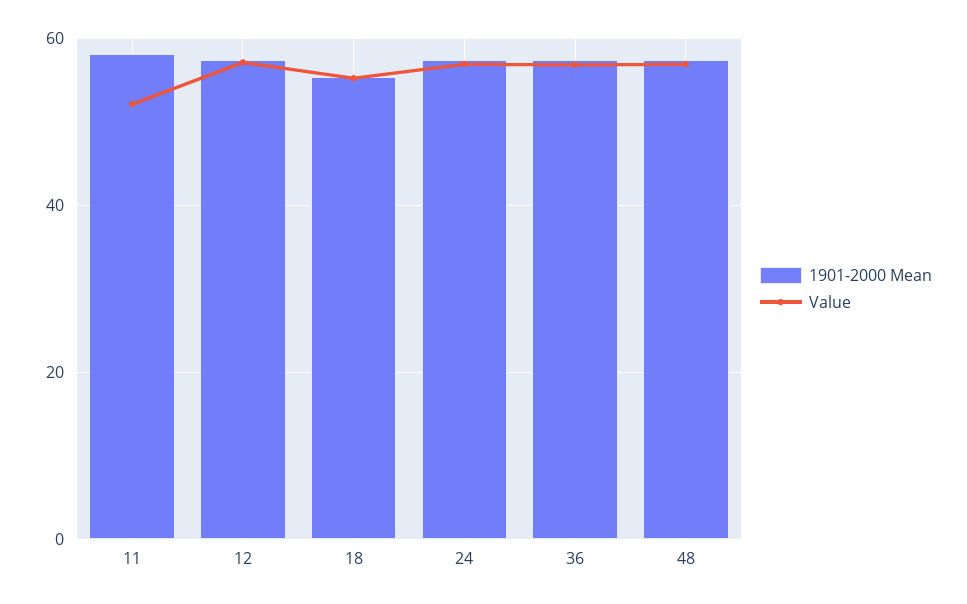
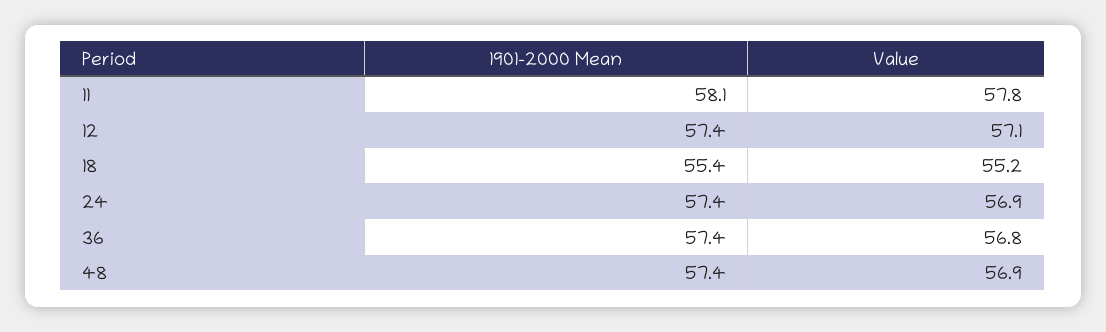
  {
    "1901-2000 Mean": {
      "11": 58.1,
      "12": 57.4,
      "18": 55.4,
      "24": 57.4,
      "36": 57.4,
      "48": 57.4
    },
    "Value": {
-     "11": 52,
+     "11": 57.8,
      "12": 57.1,
      "18": 55.2,
      "24": 56.9,
      "36": 56.8,
      "48": 56.9
    }
  }

